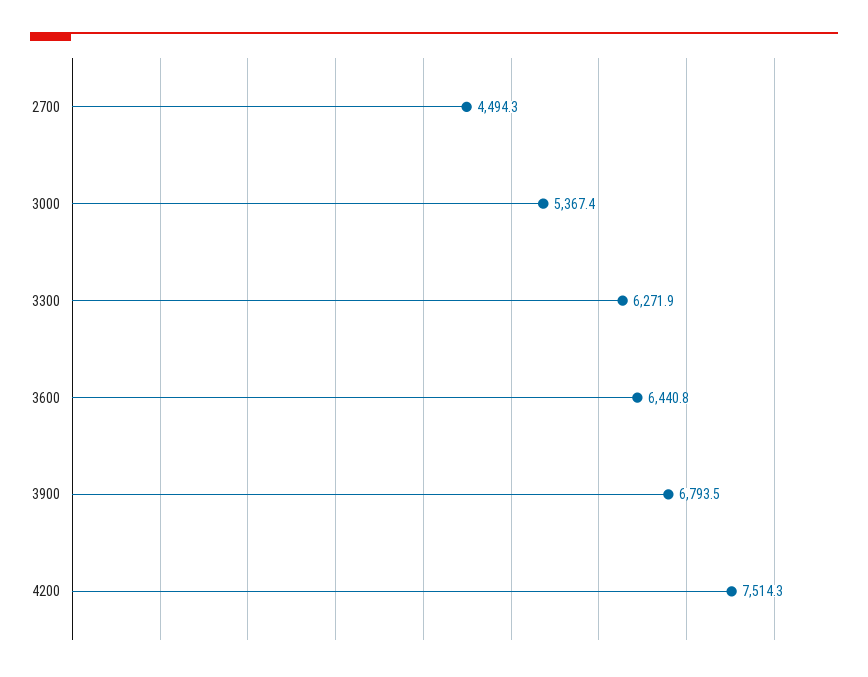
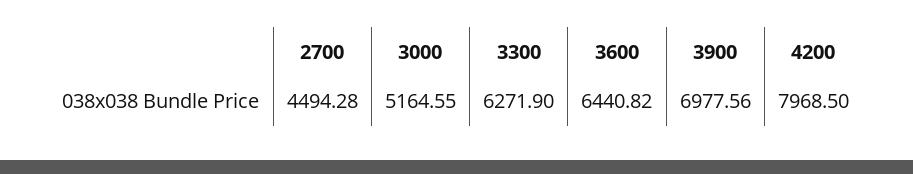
  {
    "2700": 4494.28,
-   "3000": 5367.4,
+   "3000": 5164.55,
    "3300": 6271.9,
    "3600": 6440.82,
-   "3900": 6793.5,
+   "3900": 6977.56,
-   "4200": 7514.3
+   "4200": 7968.5
  }

